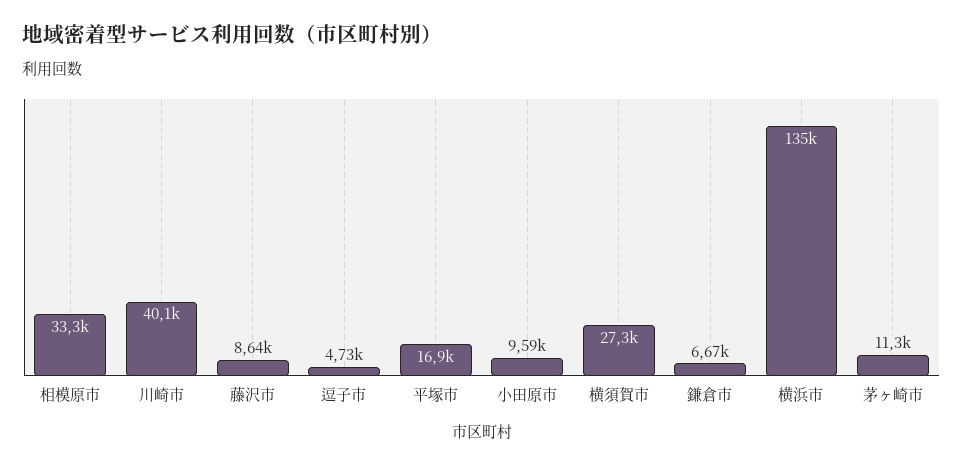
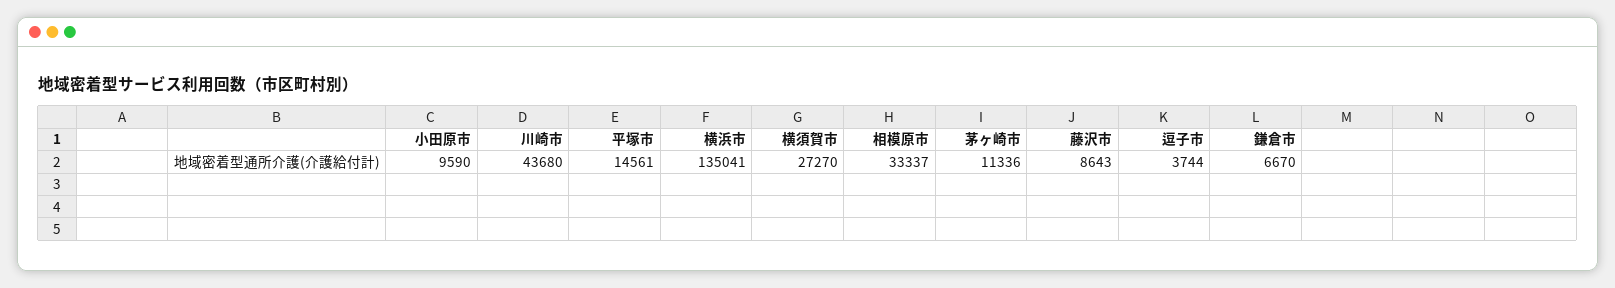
  {
    "相模原市": 33337,
-   "川崎市": 40100,
+   "川崎市": 43680,
    "藤沢市": 8643,
-   "逗子市": 4730,
+   "逗子市": 3744,
-   "平塚市": 16900,
+   "平塚市": 14561,
    "小田原市": 9590,
    "横須賀市": 27270,
    "鎌倉市": 6670,
    "横浜市": 135041,
    "茅ヶ崎市": 11336
  }

